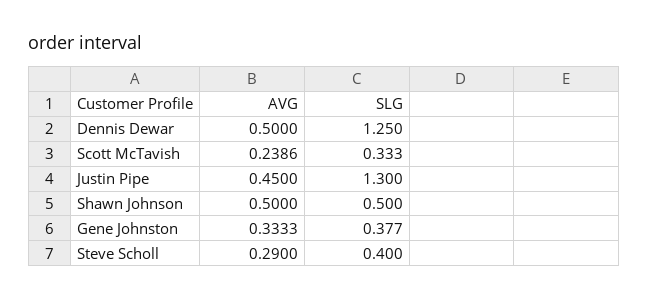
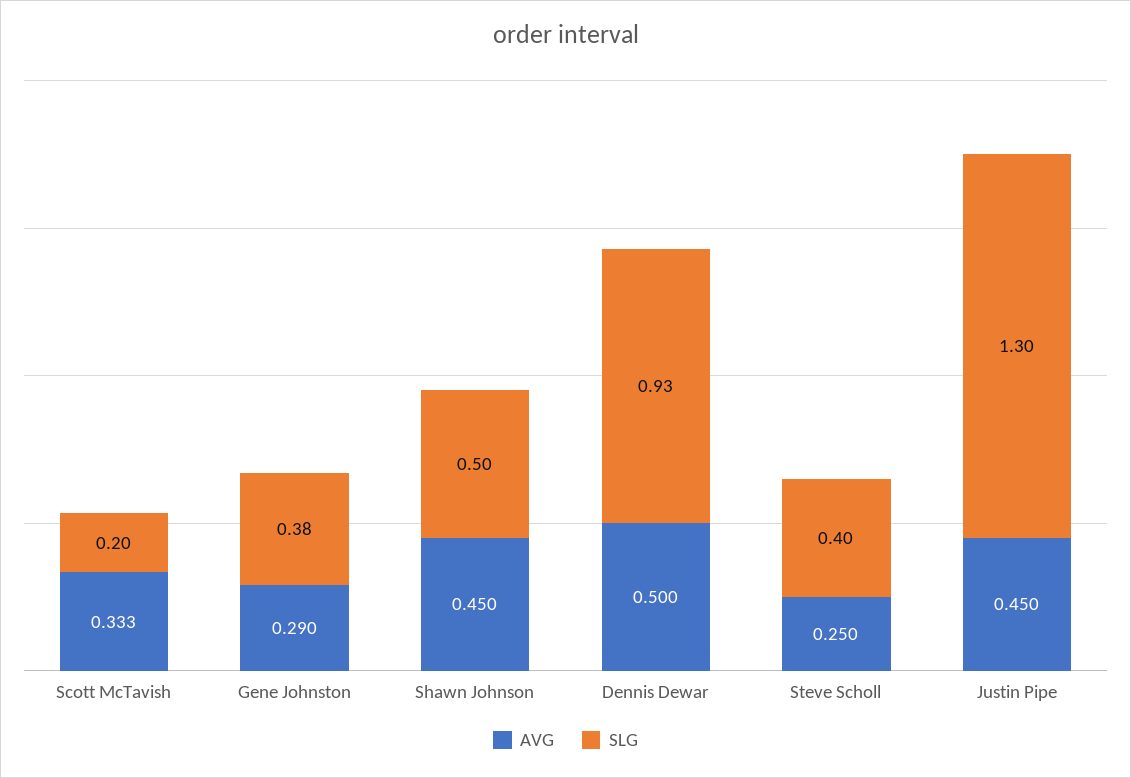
  {
    "AVG": {
      "Dennis Dewar": 0.5,
-     "Scott McTavish": 0.2386,
+     "Scott McTavish": 0.333,
      "Justin Pipe": 0.45,
-     "Shawn Johnson": 0.5,
+     "Shawn Johnson": 0.45,
-     "Gene Johnston": 0.3333,
+     "Gene Johnston": 0.29,
-     "Steve Scholl": 0.29
+     "Steve Scholl": 0.25
    },
    "SLG": {
-     "Dennis Dewar": 1.25,
+     "Dennis Dewar": 0.93,
-     "Scott McTavish": 0.333,
+     "Scott McTavish": 0.2,
      "Justin Pipe": 1.3,
      "Shawn Johnson": 0.5,
      "Gene Johnston": 0.377,
      "Steve Scholl": 0.4
    }
  }

